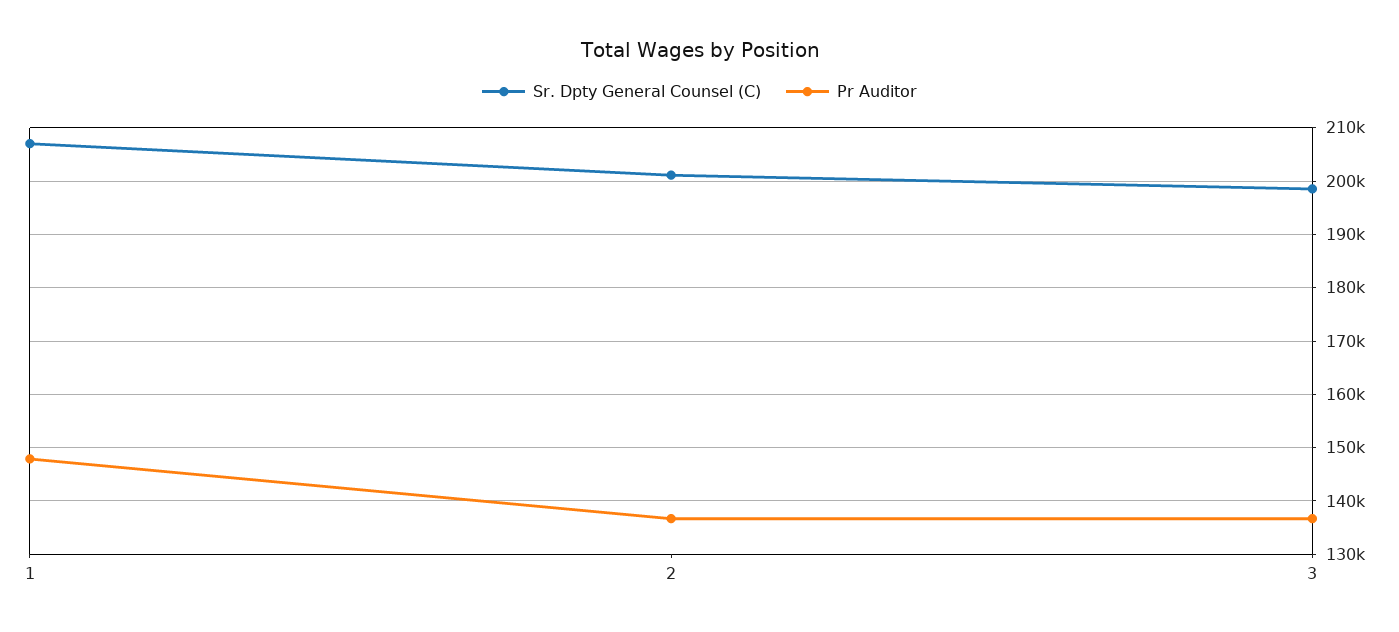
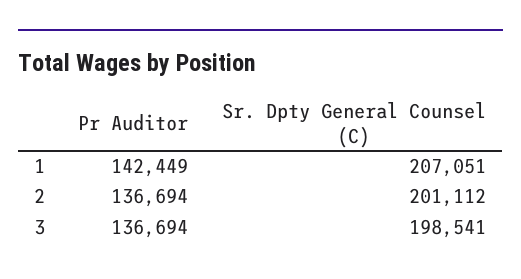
  {
    "Sr. Dpty General Counsel (C)": {
      "1": 207051,
      "2": 201112,
      "3": 198541
    },
    "Pr Auditor": {
-     "1": 148000,
+     "1": 142449,
      "2": 136694,
      "3": 136694
    }
  }

